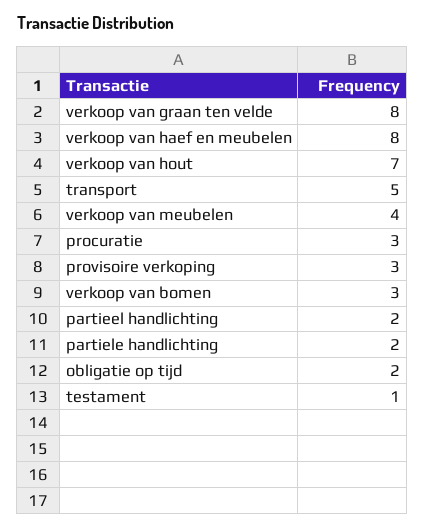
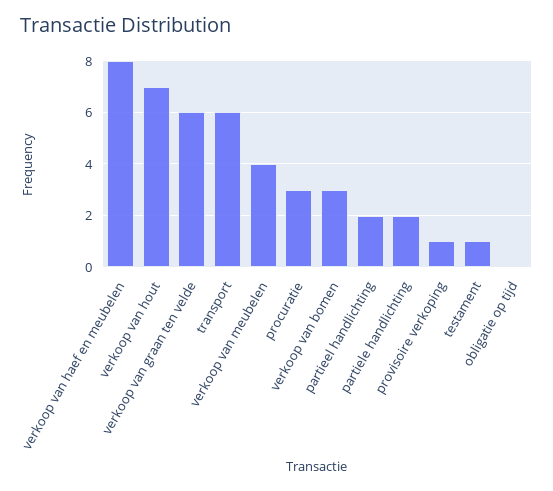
  {
-   "verkoop van graan ten velde": 8,
+   "verkoop van graan ten velde": 6,
    "verkoop van haef en meubelen": 8,
    "verkoop van hout": 7,
-   "transport": 5,
+   "transport": 6,
    "verkoop van meubelen": 4,
    "procuratie": 3,
-   "provisoire verkoping": 3,
+   "provisoire verkoping": 1,
    "verkoop van bomen": 3,
    "partieel handlichting": 2,
    "partiele handlichting": 2,
-   "obligatie op tijd": 2,
+   "obligatie op tijd": 0,
    "testament": 1
  }

